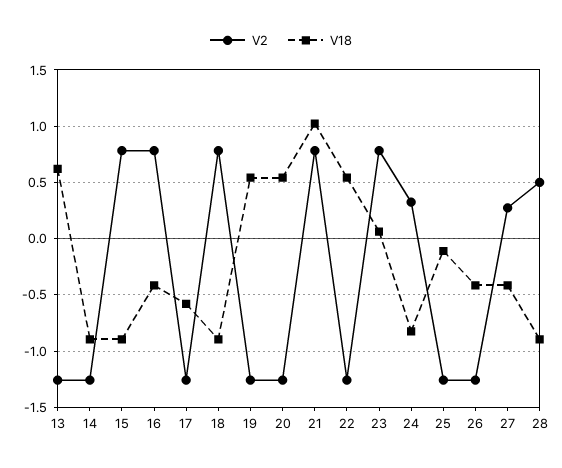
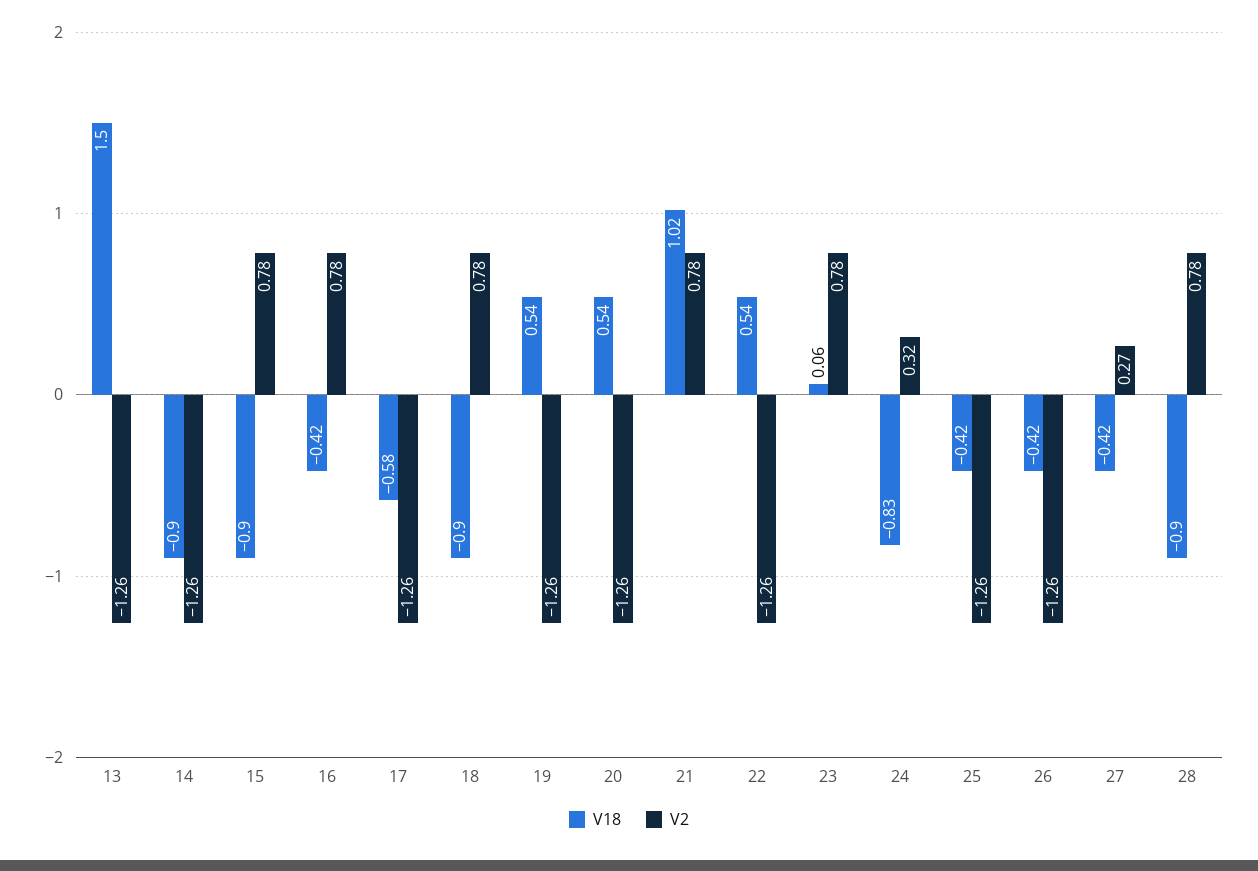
  {
    "V2": {
      "13": -1.26,
      "14": -1.26,
      "15": 0.78,
      "16": 0.78,
      "17": -1.26,
      "18": 0.78,
      "19": -1.26,
      "20": -1.26,
      "21": 0.78,
      "22": -1.26,
      "23": 0.78,
      "24": 0.32,
      "25": -1.26,
      "26": -1.26,
      "27": 0.27,
-     "28": 0.5
+     "28": 0.78
    },
    "V18": {
-     "13": 0.6,
+     "13": 1.5,
      "14": -0.9,
      "15": -0.9,
      "16": -0.42,
      "17": -0.58,
      "18": -0.9,
      "19": 0.54,
      "20": 0.54,
      "21": 1.02,
      "22": 0.54,
      "23": 0.06,
      "24": -0.83,
-     "25": -0.1,
+     "25": -0.42,
      "26": -0.42,
      "27": -0.42,
      "28": -0.9
    }
  }

